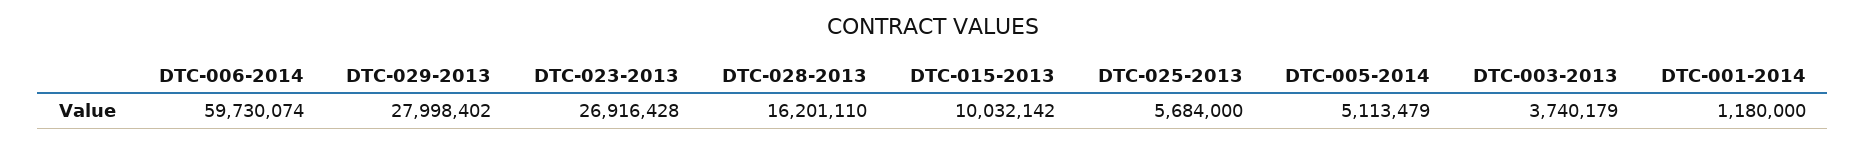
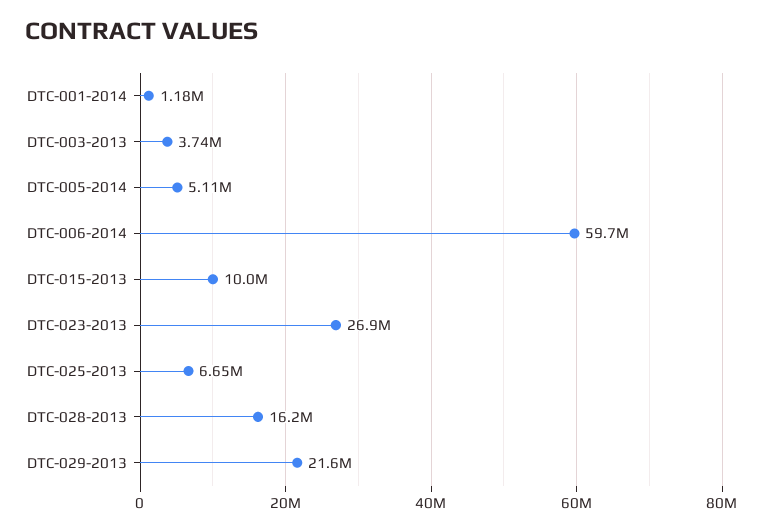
  {
    "DTC-006-2014": 59730074,
-   "DTC-029-2013": 27998402,
+   "DTC-029-2013": 21600000,
    "DTC-023-2013": 26916428,
    "DTC-028-2013": 16201110,
    "DTC-015-2013": 10032142,
-   "DTC-025-2013": 5684000,
+   "DTC-025-2013": 6650000,
    "DTC-005-2014": 5113479,
    "DTC-003-2013": 3740179,
    "DTC-001-2014": 1180000
  }

